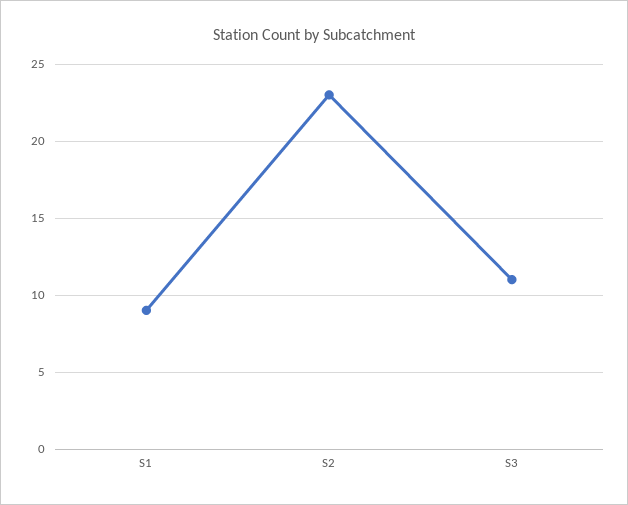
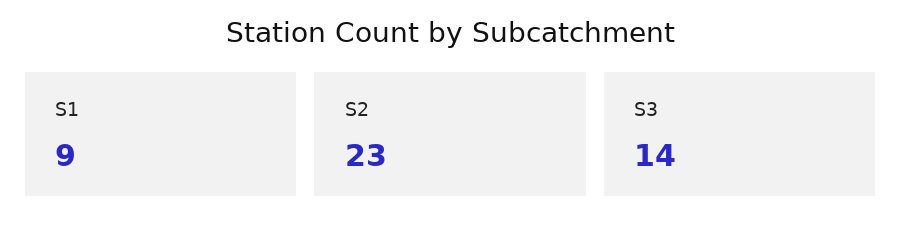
  {
    "S1": 9,
    "S2": 23,
-   "S3": 11
+   "S3": 14
  }

